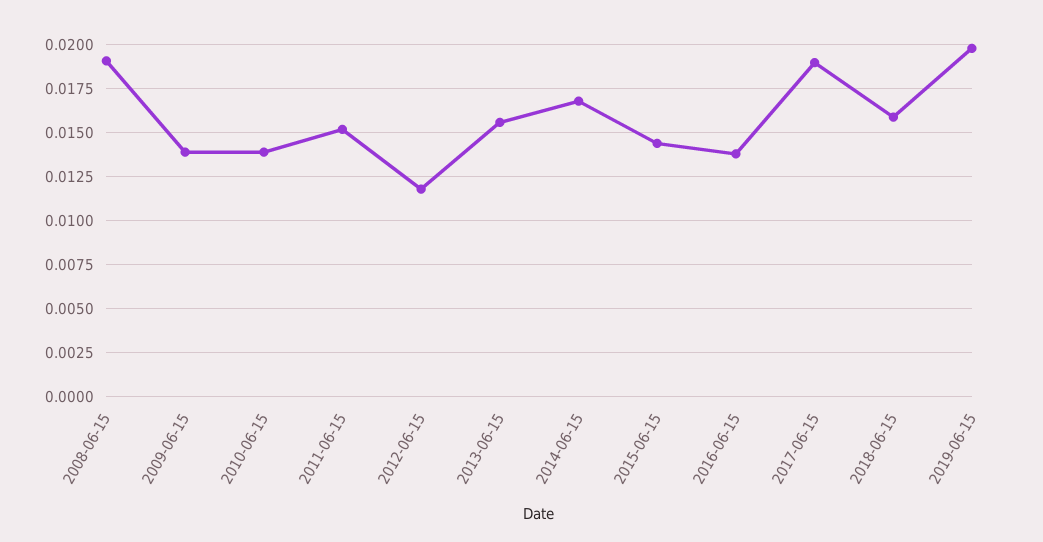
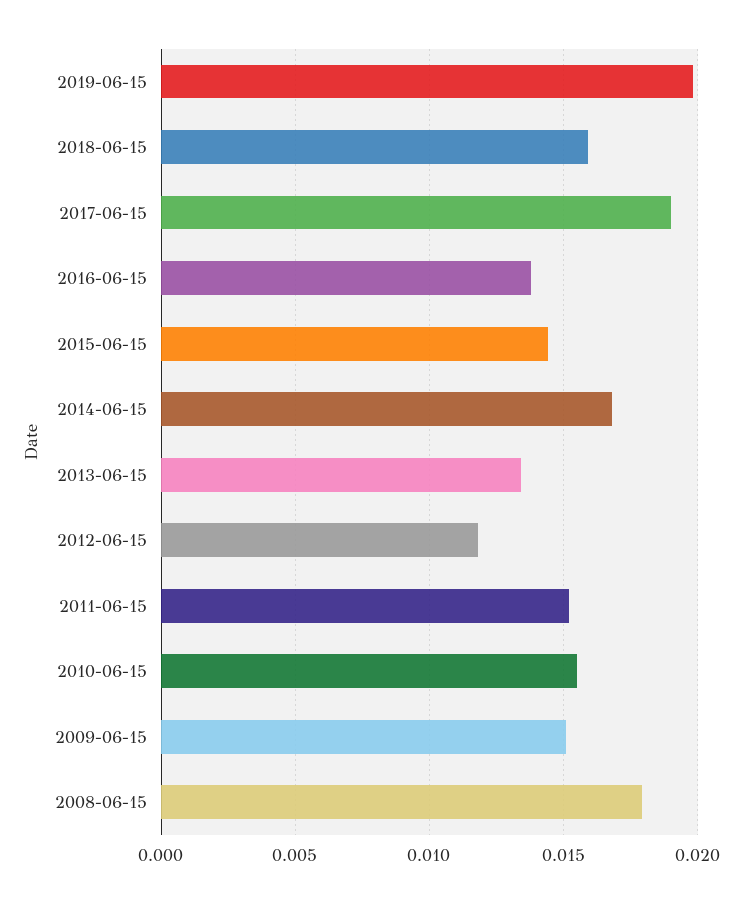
  {
-   "2008-06-15": 0.019,
+   "2008-06-15": 0.018,
-   "2009-06-15": 0.014,
+   "2009-06-15": 0.015,
-   "2010-06-15": 0.014,
+   "2010-06-15": 0.0155,
    "2011-06-15": 0.015,
    "2012-06-15": 0.012,
-   "2013-06-15": 0.0155,
+   "2013-06-15": 0.0135,
    "2014-06-15": 0.017,
    "2015-06-15": 0.0145,
    "2016-06-15": 0.014,
    "2017-06-15": 0.019,
    "2018-06-15": 0.016,
    "2019-06-15": 0.02
  }

